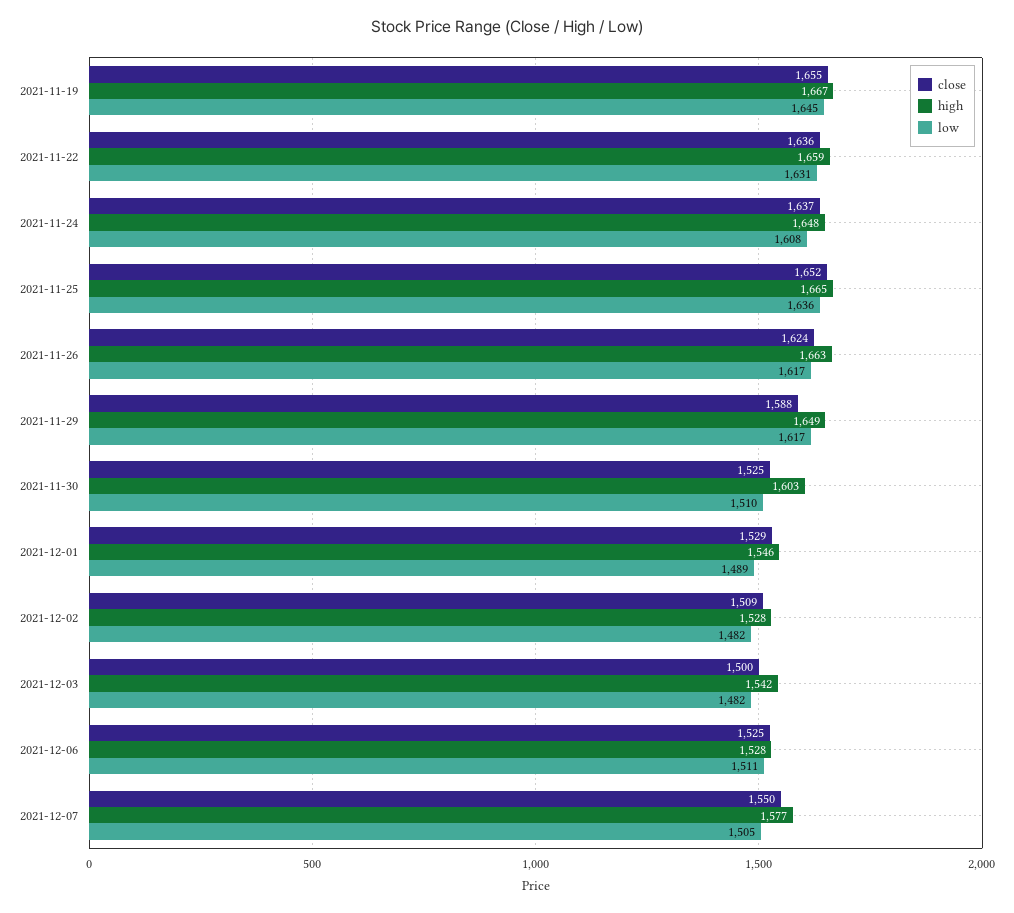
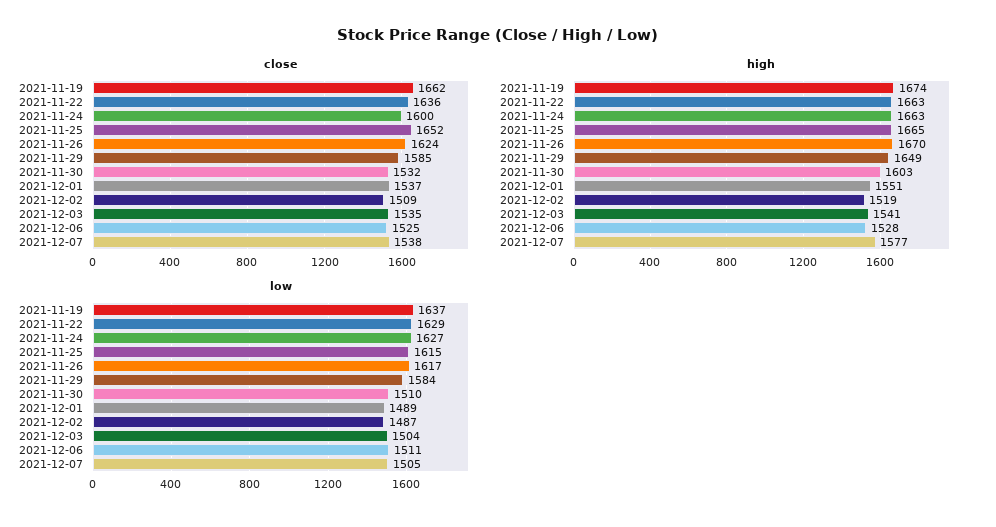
  {
    "close": {
-     "2021-11-19": 1655,
+     "2021-11-19": 1662,
      "2021-11-22": 1636,
-     "2021-11-24": 1637,
+     "2021-11-24": 1600,
      "2021-11-25": 1652,
      "2021-11-26": 1624,
-     "2021-11-29": 1588,
+     "2021-11-29": 1585,
-     "2021-11-30": 1525,
+     "2021-11-30": 1532,
-     "2021-12-01": 1529,
+     "2021-12-01": 1537,
      "2021-12-02": 1509,
-     "2021-12-03": 1500,
+     "2021-12-03": 1535,
      "2021-12-06": 1525,
-     "2021-12-07": 1550
+     "2021-12-07": 1538
    },
    "high": {
-     "2021-11-19": 1667,
+     "2021-11-19": 1674,
-     "2021-11-22": 1659,
+     "2021-11-22": 1663,
-     "2021-11-24": 1648,
+     "2021-11-24": 1663,
      "2021-11-25": 1665,
-     "2021-11-26": 1663,
+     "2021-11-26": 1670,
      "2021-11-29": 1649,
      "2021-11-30": 1603,
-     "2021-12-01": 1546,
+     "2021-12-01": 1551,
-     "2021-12-02": 1528,
+     "2021-12-02": 1519,
-     "2021-12-03": 1542,
+     "2021-12-03": 1541,
      "2021-12-06": 1528,
      "2021-12-07": 1577
    },
    "low": {
-     "2021-11-19": 1645,
+     "2021-11-19": 1637,
-     "2021-11-22": 1631,
+     "2021-11-22": 1629,
-     "2021-11-24": 1608,
+     "2021-11-24": 1627,
-     "2021-11-25": 1636,
+     "2021-11-25": 1615,
      "2021-11-26": 1617,
-     "2021-11-29": 1617,
+     "2021-11-29": 1584,
      "2021-11-30": 1510,
      "2021-12-01": 1489,
-     "2021-12-02": 1482,
+     "2021-12-02": 1487,
-     "2021-12-03": 1482,
+     "2021-12-03": 1504,
      "2021-12-06": 1511,
      "2021-12-07": 1505
    }
  }

